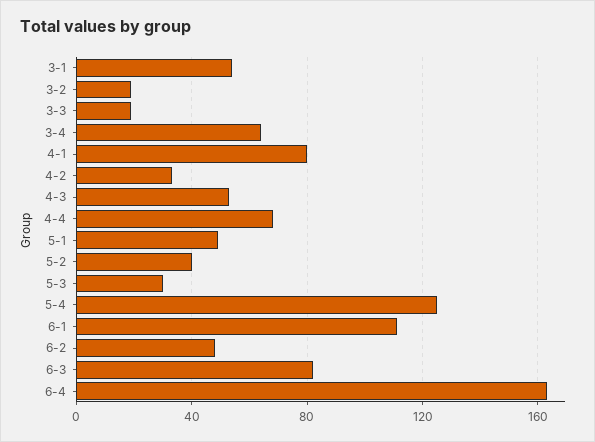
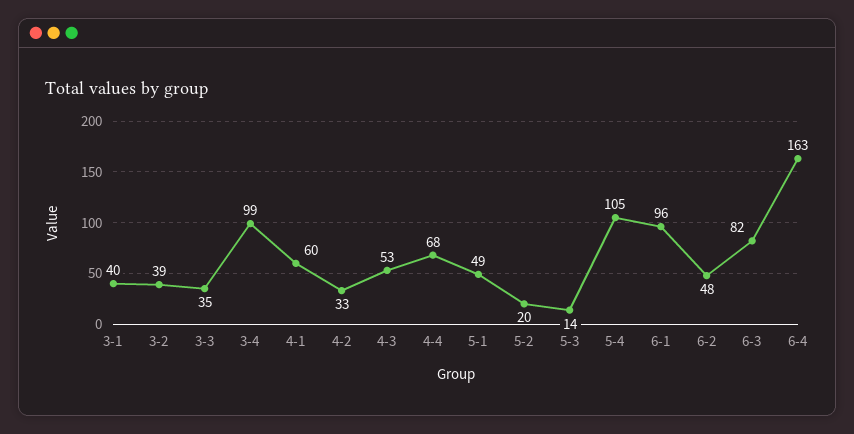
  {
-   "3-1": 55,
+   "3-1": 40,
-   "3-2": 20,
+   "3-2": 39,
-   "3-3": 20,
+   "3-3": 35,
-   "3-4": 65,
+   "3-4": 99,
-   "4-1": 80,
+   "4-1": 60,
    "4-2": 33,
    "4-3": 53,
    "4-4": 68,
    "5-1": 49,
-   "5-2": 40,
+   "5-2": 20,
-   "5-3": 30,
+   "5-3": 14,
-   "5-4": 125,
+   "5-4": 105,
-   "6-1": 110,
+   "6-1": 96,
    "6-2": 48,
    "6-3": 82,
    "6-4": 163
  }

